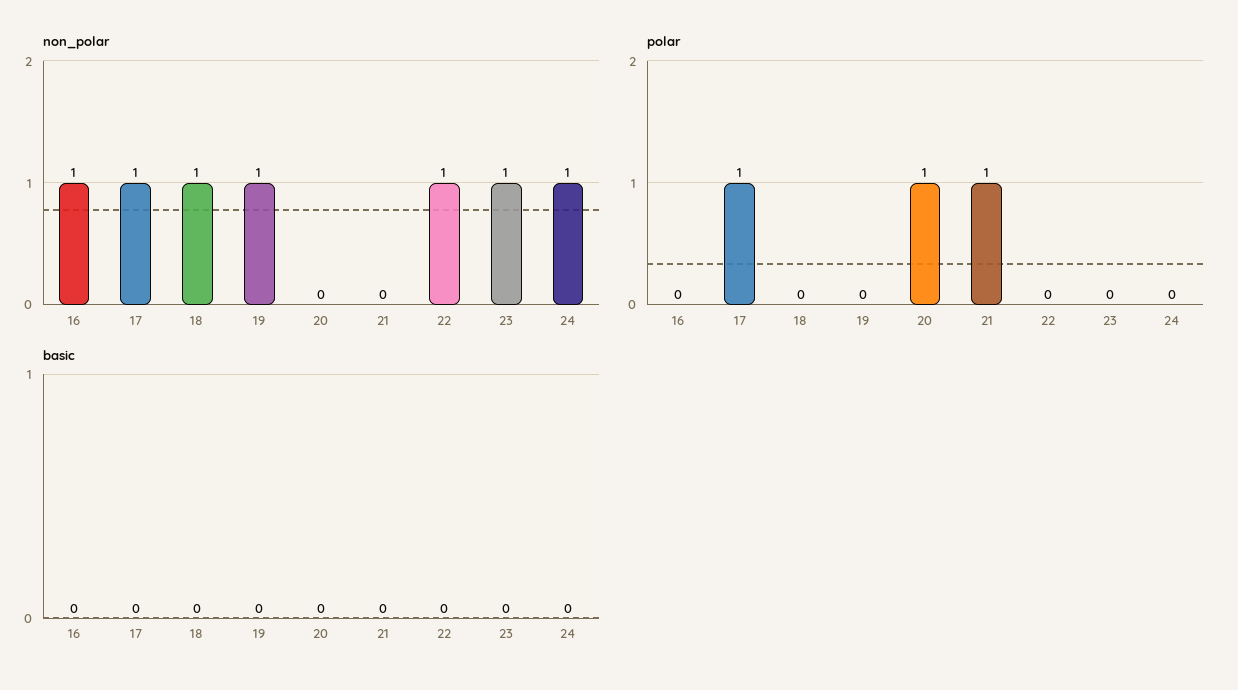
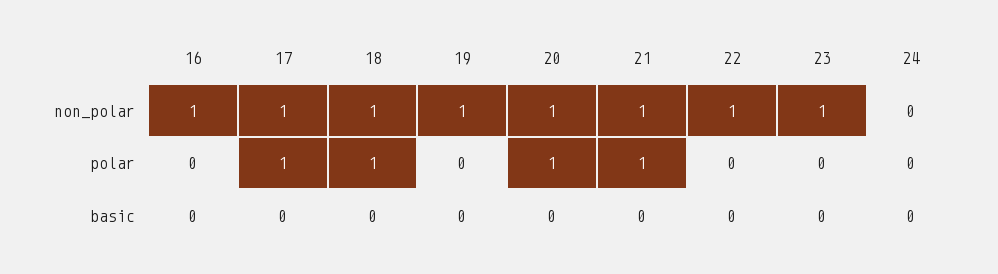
  {
    "non_polar": {
      "16": 1,
      "17": 1,
      "18": 1,
      "19": 1,
-     "20": 0,
+     "20": 1,
-     "21": 0,
+     "21": 1,
      "22": 1,
      "23": 1,
-     "24": 1
+     "24": 0
    },
    "polar": {
      "16": 0,
      "17": 1,
-     "18": 0,
+     "18": 1,
      "19": 0,
      "20": 1,
      "21": 1,
      "22": 0,
      "23": 0,
      "24": 0
    },
    "basic": {
      "16": 0,
      "17": 0,
      "18": 0,
      "19": 0,
      "20": 0,
      "21": 0,
      "22": 0,
      "23": 0,
      "24": 0
    }
  }

